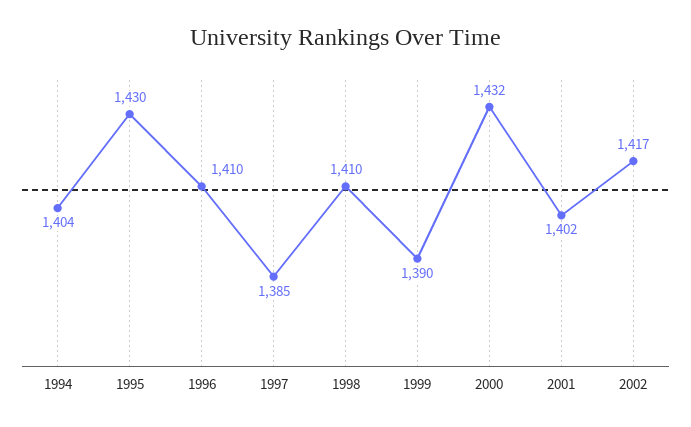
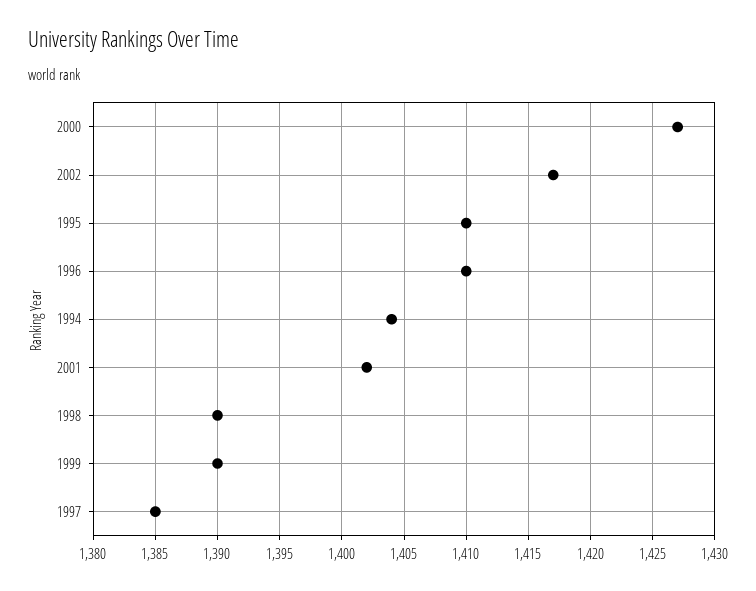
  {
    "1994": 1404,
-   "1995": 1430,
+   "1995": 1410,
    "1996": 1410,
    "1997": 1385,
-   "1998": 1410,
+   "1998": 1390,
    "1999": 1390,
-   "2000": 1432,
+   "2000": 1427,
    "2001": 1402,
    "2002": 1417
  }

